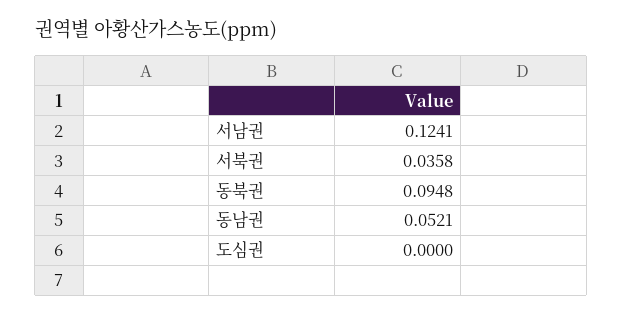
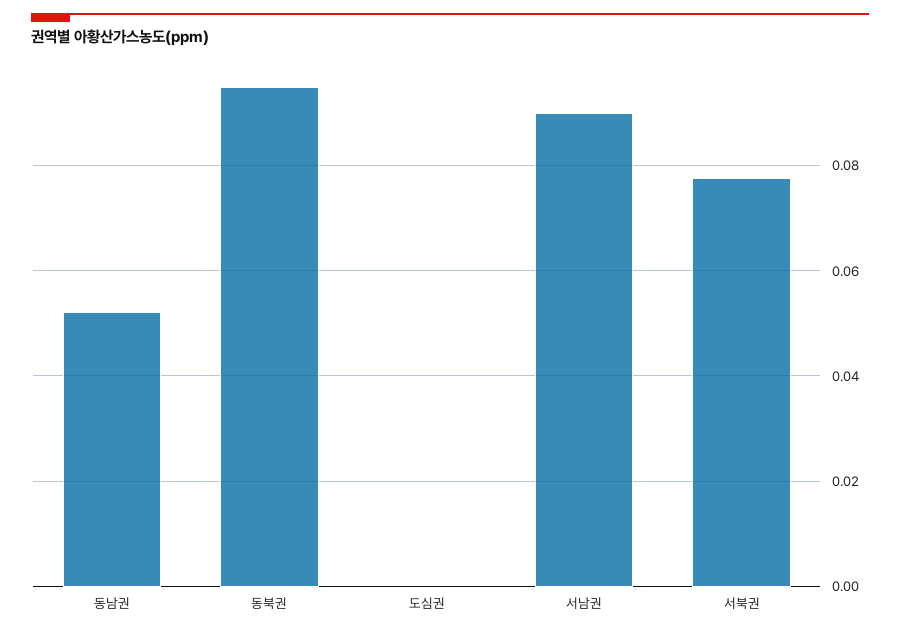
  {
-   "서남권": 0.1241,
+   "서남권": 0.09,
-   "서북권": 0.0358,
+   "서북권": 0.078,
    "동북권": 0.0948,
    "동남권": 0.0521,
    "도심권": 0
  }

